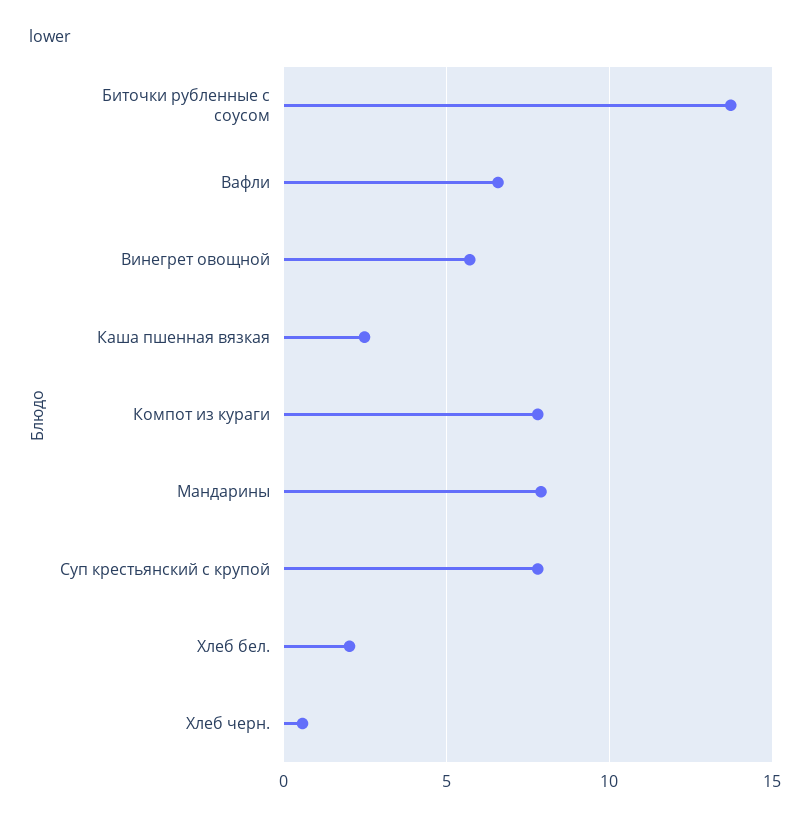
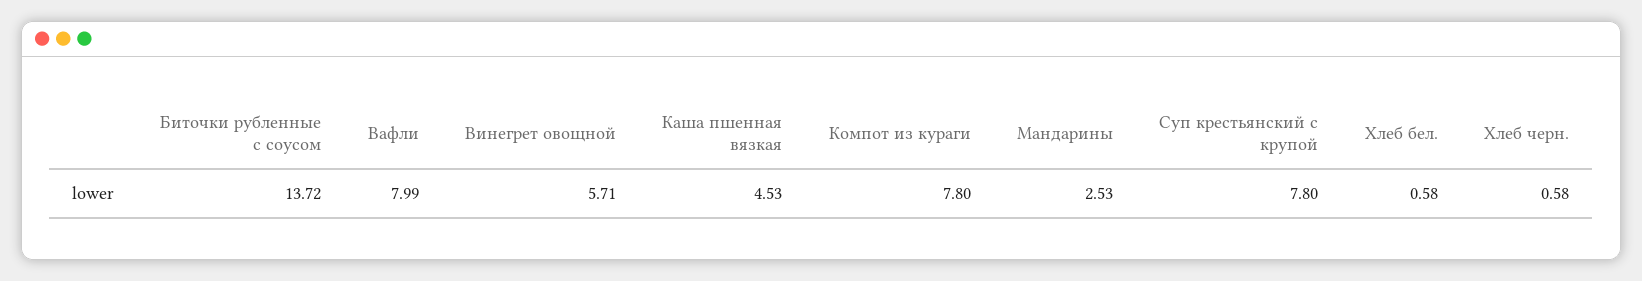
  {
    "Биточки рубленные с соусом": 13.72,
-   "Вафли": 6.5,
+   "Вафли": 7.99,
    "Винегрет овощной": 5.71,
-   "Каша пшенная вязкая": 2.5,
+   "Каша пшенная вязкая": 4.53,
    "Компот из кураги": 7.8,
-   "Мандарины": 8,
+   "Мандарины": 2.53,
    "Суп крестьянский с крупой": 7.8,
-   "Хлеб бел.": 2,
+   "Хлеб бел.": 0.58,
    "Хлеб черн.": 0.58
  }

